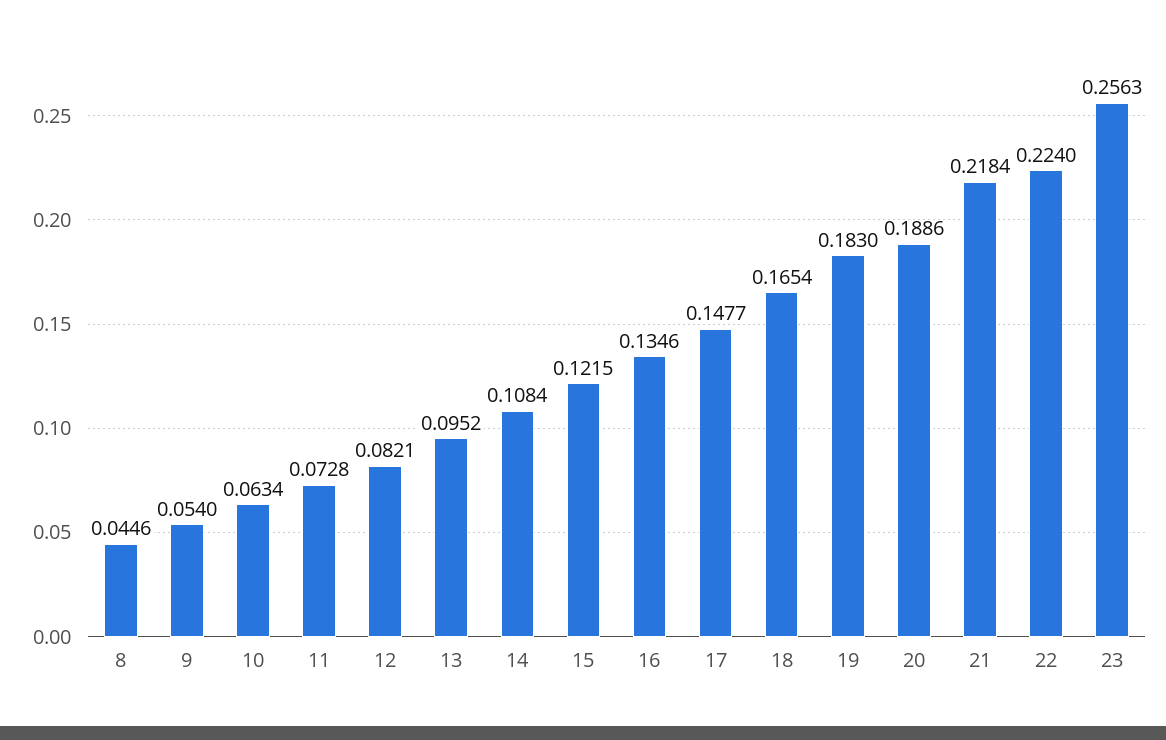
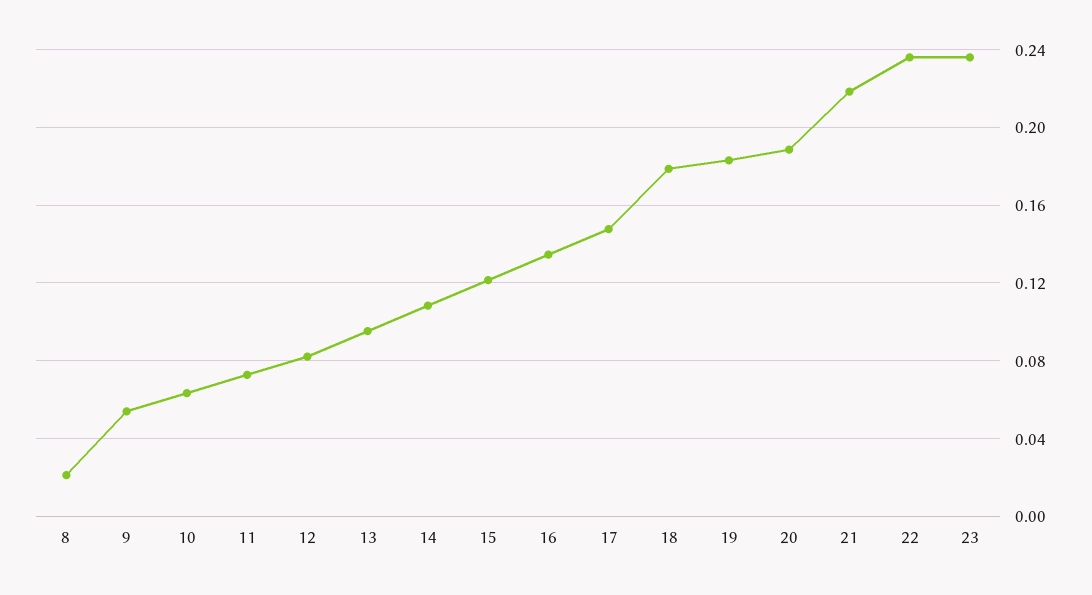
  {
-   "8": 0.0446,
+   "8": 0.02,
    "9": 0.054,
    "10": 0.0634,
    "11": 0.0728,
    "12": 0.0821,
    "13": 0.0952,
    "14": 0.1084,
    "15": 0.1215,
    "16": 0.1346,
    "17": 0.1477,
-   "18": 0.1654,
+   "18": 0.18,
    "19": 0.183,
    "20": 0.1886,
    "21": 0.2184,
-   "22": 0.224,
+   "22": 0.235,
-   "23": 0.2563
+   "23": 0.235
  }

